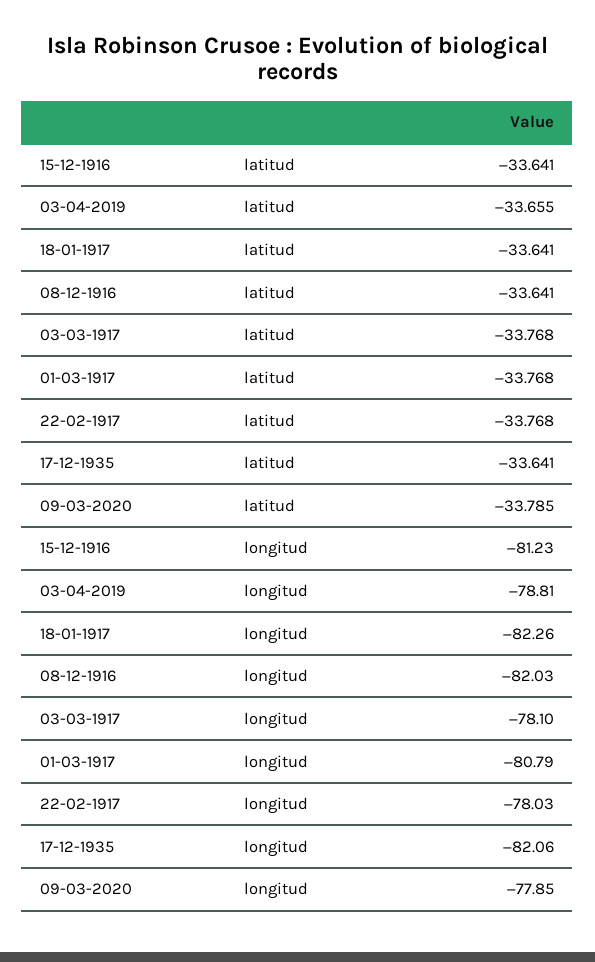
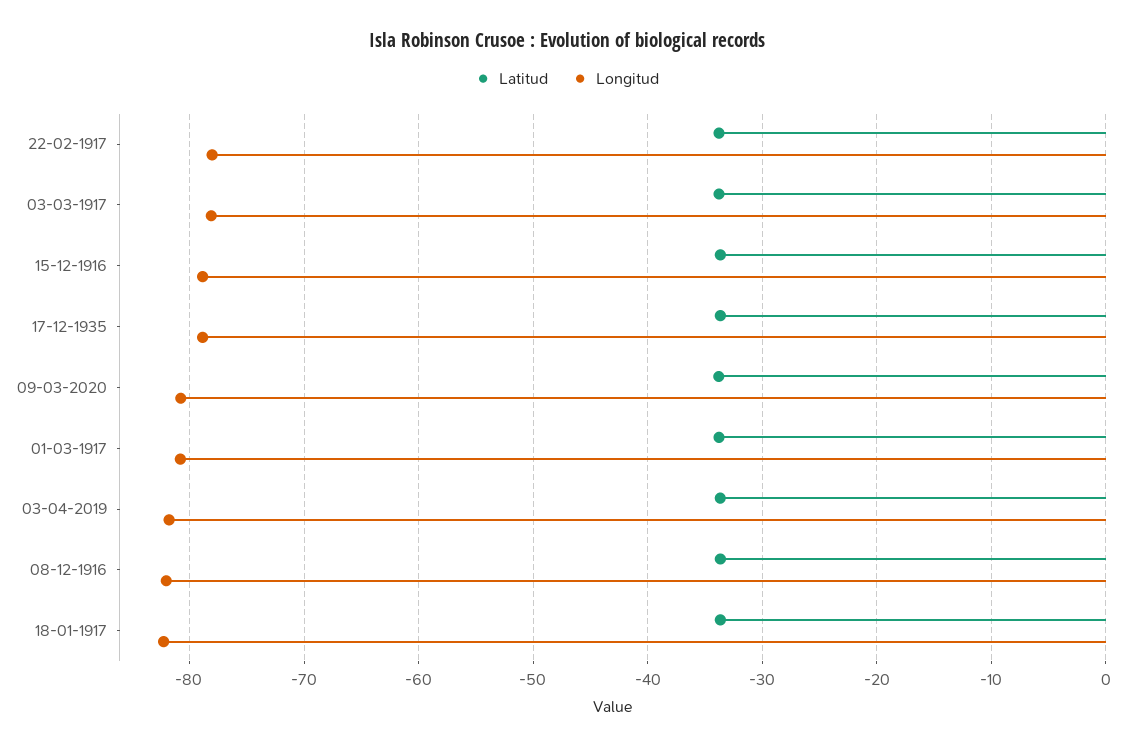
  {
    "latitud": {
      "15-12-1916": -33.641,
      "03-04-2019": -33.655,
      "18-01-1917": -33.641,
      "08-12-1916": -33.641,
      "03-03-1917": -33.768,
      "01-03-1917": -33.768,
      "22-02-1917": -33.768,
      "17-12-1935": -33.641,
      "09-03-2020": -33.785
    },
    "longitud": {
-     "15-12-1916": -81.23,
+     "15-12-1916": -79,
-     "03-04-2019": -78.81,
+     "03-04-2019": -82,
      "18-01-1917": -82.26,
      "08-12-1916": -82.03,
      "03-03-1917": -78.1,
      "01-03-1917": -80.79,
      "22-02-1917": -78.03,
-     "17-12-1935": -82.06,
+     "17-12-1935": -79,
-     "09-03-2020": -77.85
+     "09-03-2020": -81
    }
  }

